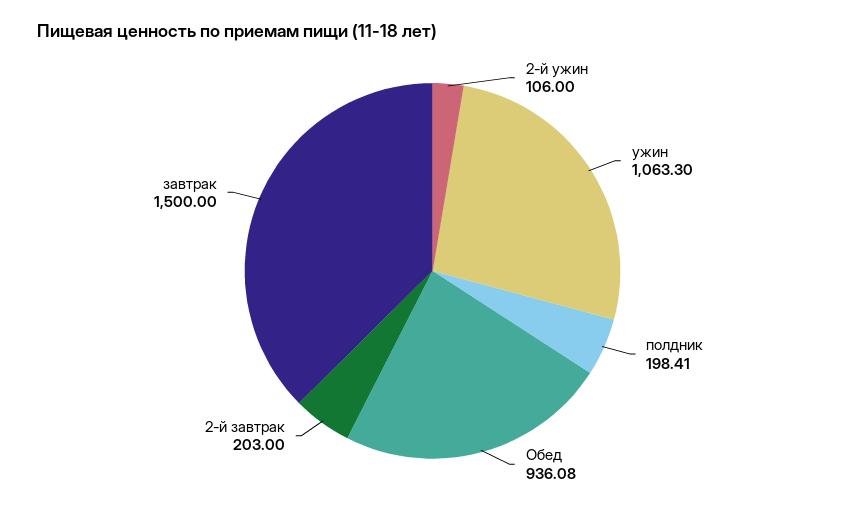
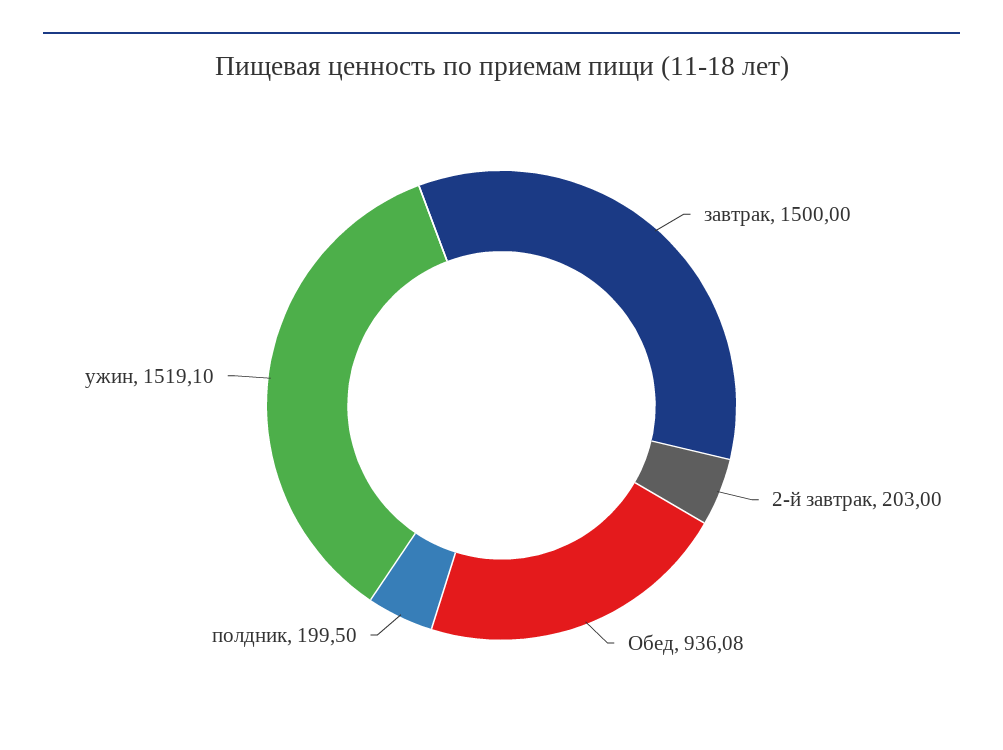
  {
-   "2-й ужин": 106,
-   "ужин": 1063.3,
+   "ужин": 1519.1,
-   "полдник": 198.41,
+   "полдник": 199.5,
    "Обед": 936.08,
    "2-й завтрак": 203,
    "завтрак": 1500
  }

